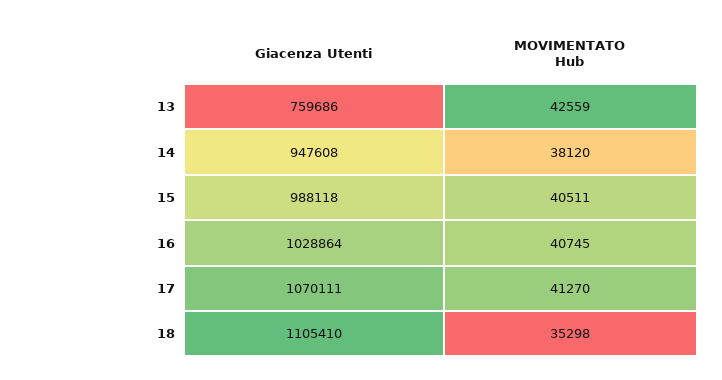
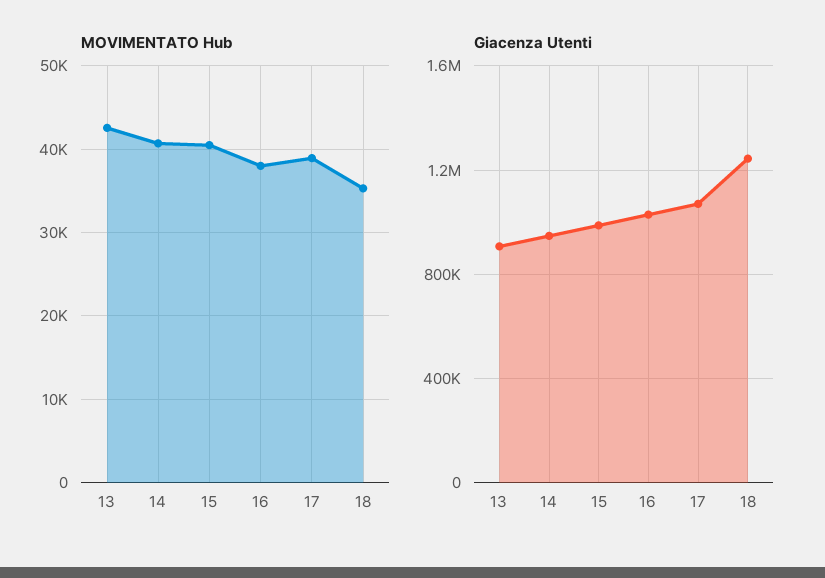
  {
    "Giacenza Utenti": {
-     "13": 759686,
+     "13": 900000,
      "14": 947608,
      "15": 988118,
      "16": 1028864,
      "17": 1070111,
-     "18": 1105410
+     "18": 1250000
    },
    "MOVIMENTATO Hub": {
      "13": 42559,
-     "14": 38120,
+     "14": 41000,
      "15": 40511,
-     "16": 40745,
+     "16": 38000,
-     "17": 41270,
+     "17": 39000,
      "18": 35298
    }
  }

